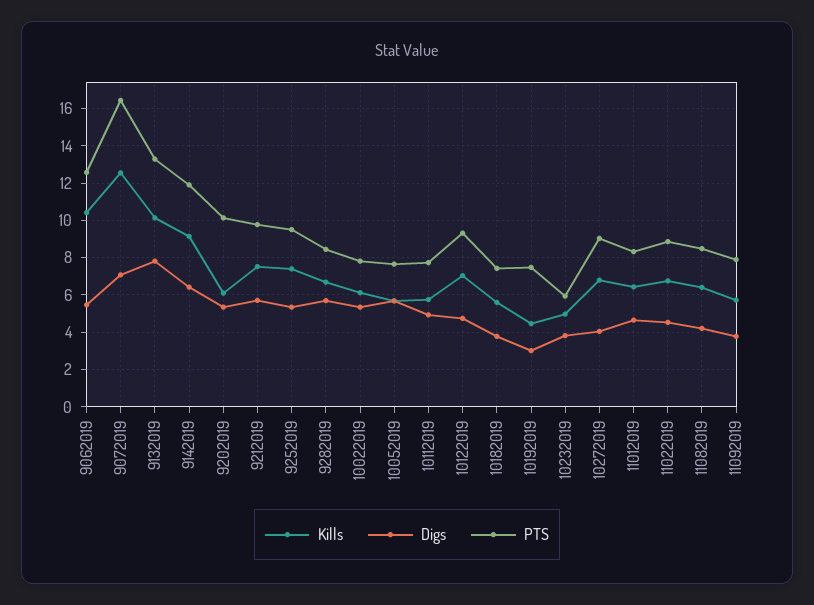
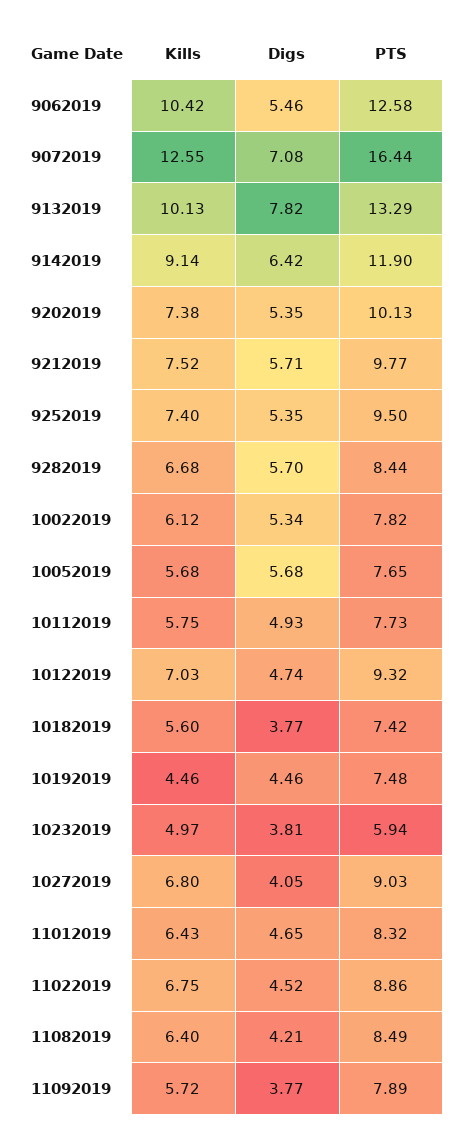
  {
    "Kills": {
      "9062019": 10.42,
      "9072019": 12.55,
      "9132019": 10.13,
      "9142019": 9.14,
-     "9202019": 6,
+     "9202019": 7.38,
      "9212019": 7.52,
      "9252019": 7.4,
      "9282019": 6.68,
      "10022019": 6.12,
      "10052019": 5.68,
      "10112019": 5.75,
      "10122019": 7.03,
      "10182019": 5.6,
      "10192019": 4.46,
      "10232019": 4.97,
      "10272019": 6.8,
      "11012019": 6.43,
      "11022019": 6.75,
      "11082019": 6.4,
      "11092019": 5.72
    },
    "Digs": {
      "9062019": 5.46,
      "9072019": 7.08,
      "9132019": 7.82,
      "9142019": 6.42,
      "9202019": 5.35,
      "9212019": 5.71,
      "9252019": 5.35,
      "9282019": 5.7,
      "10022019": 5.34,
      "10052019": 5.68,
      "10112019": 4.93,
      "10122019": 4.74,
      "10182019": 3.77,
-     "10192019": 3,
+     "10192019": 4.46,
      "10232019": 3.81,
      "10272019": 4.05,
      "11012019": 4.65,
      "11022019": 4.52,
      "11082019": 4.21,
      "11092019": 3.77
    },
    "PTS": {
      "9062019": 12.58,
      "9072019": 16.44,
      "9132019": 13.29,
      "9142019": 11.9,
      "9202019": 10.13,
      "9212019": 9.77,
      "9252019": 9.5,
      "9282019": 8.44,
      "10022019": 7.82,
      "10052019": 7.65,
      "10112019": 7.73,
      "10122019": 9.32,
      "10182019": 7.42,
      "10192019": 7.48,
      "10232019": 5.94,
      "10272019": 9.03,
      "11012019": 8.32,
      "11022019": 8.86,
      "11082019": 8.49,
      "11092019": 7.89
    }
  }

